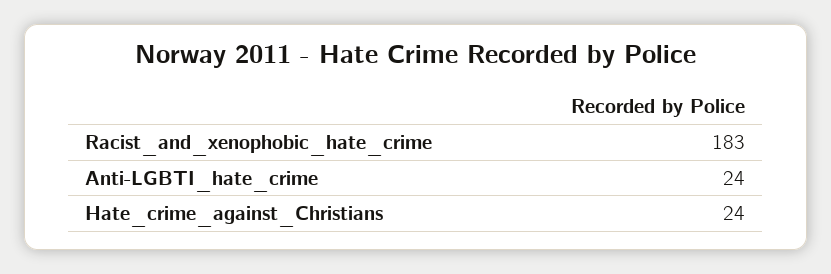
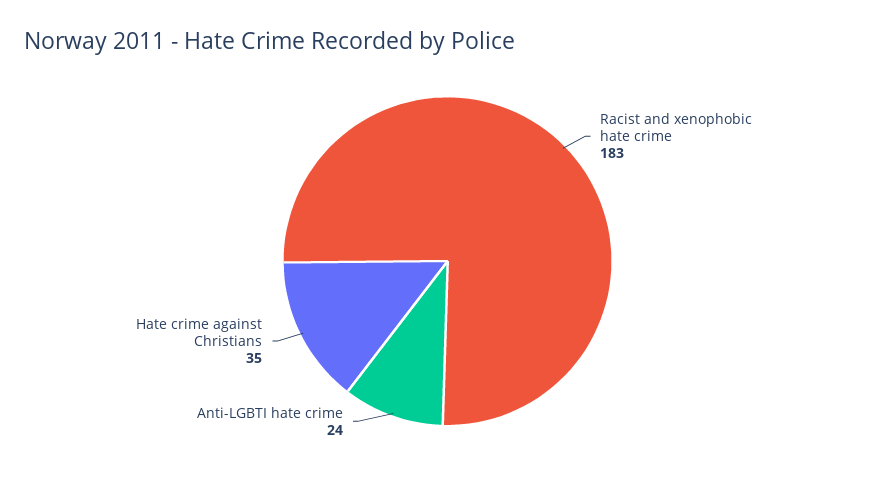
  {
    "Racist_and_xenophobic_hate_crime": 183,
    "Anti-LGBTI_hate_crime": 24,
-   "Hate_crime_against_Christians": 24
+   "Hate_crime_against_Christians": 35
  }

